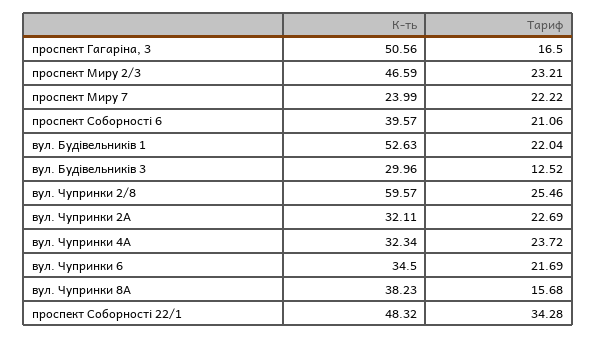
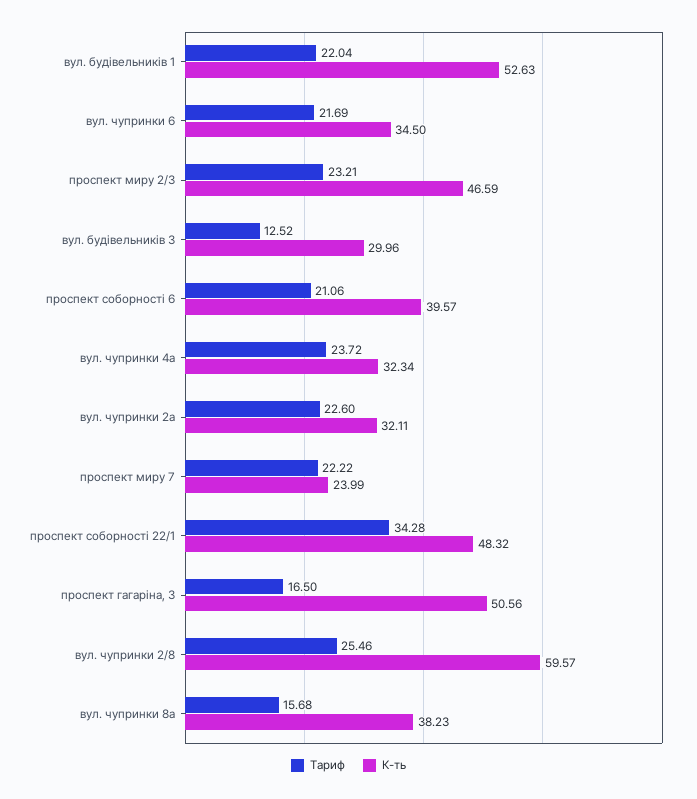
  {
    "К-ть": {
      "проспект Гагаріна, 3": 50.56,
      "проспект Миру 2/3": 46.59,
      "проспект Миру 7": 23.99,
      "проспект Соборності 6": 39.57,
      "вул. Будівельників 1": 52.63,
      "вул. Будівельників 3": 29.96,
      "вул. Чупринки 2/8": 59.57,
      "вул. Чупринки 2А": 32.11,
      "вул. Чупринки 4А": 32.34,
      "вул. Чупринки 6": 34.5,
      "вул. Чупринки 8А": 38.23,
      "проспект Соборності 22/1": 48.32
    },
    "Тариф": {
      "проспект Гагаріна, 3": 16.5,
      "проспект Миру 2/3": 23.21,
      "проспект Миру 7": 22.22,
      "проспект Соборності 6": 21.06,
      "вул. Будівельників 1": 22.04,
      "вул. Будівельників 3": 12.52,
      "вул. Чупринки 2/8": 25.46,
-     "вул. Чупринки 2А": 22.69,
+     "вул. Чупринки 2А": 22.6,
      "вул. Чупринки 4А": 23.72,
      "вул. Чупринки 6": 21.69,
      "вул. Чупринки 8А": 15.68,
      "проспект Соборності 22/1": 34.28
    }
  }

